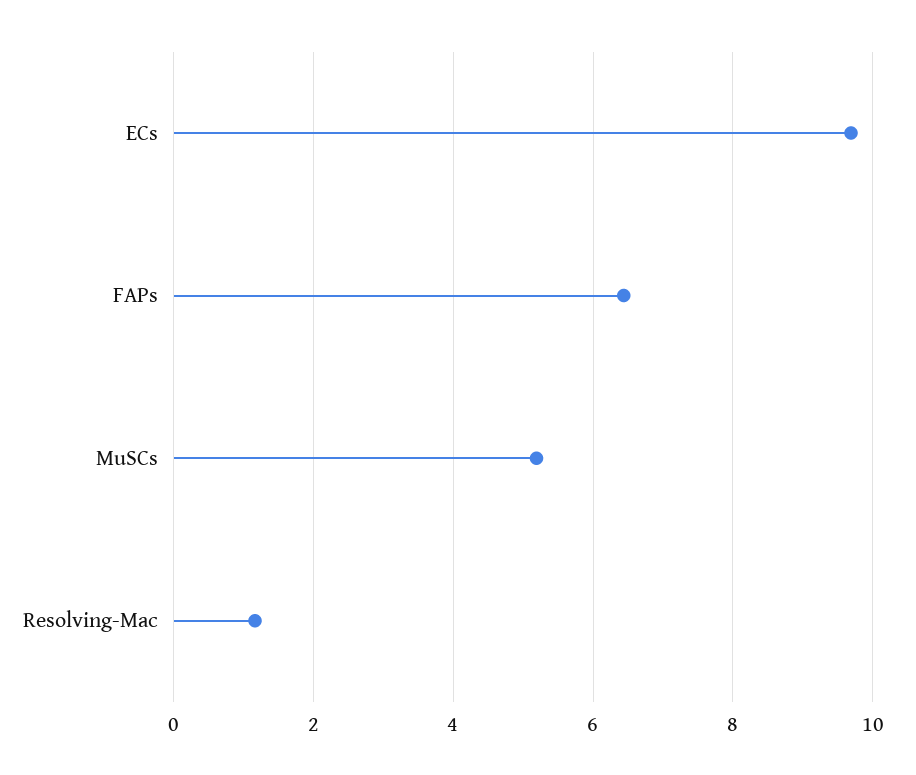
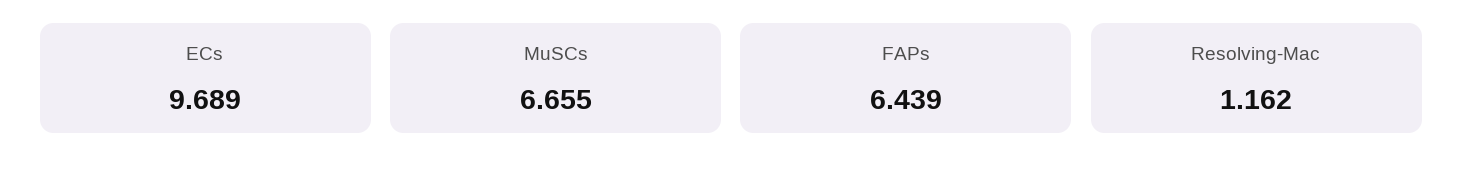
  {
    "ECs": 9.689,
    "FAPs": 6.439,
-   "MuSCs": 5.2,
+   "MuSCs": 6.655,
    "Resolving-Mac": 1.162
  }

